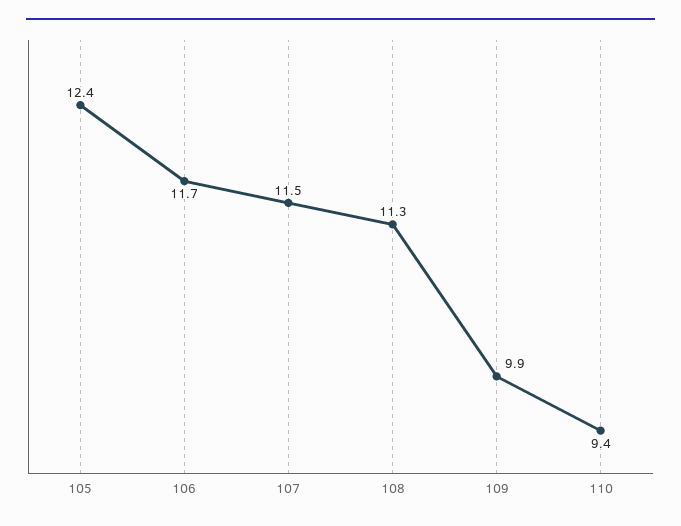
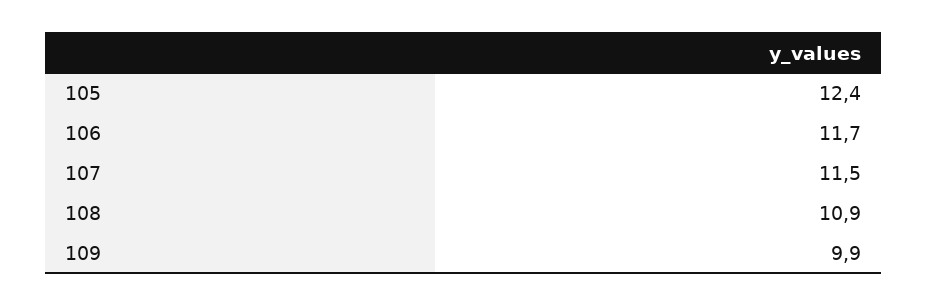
  {
    "105": 12.4,
    "106": 11.7,
    "107": 11.5,
-   "108": 11.3,
+   "108": 10.9,
-   "109": 9.9,
+   "109": 9.9
-   "110": 9.4
  }

